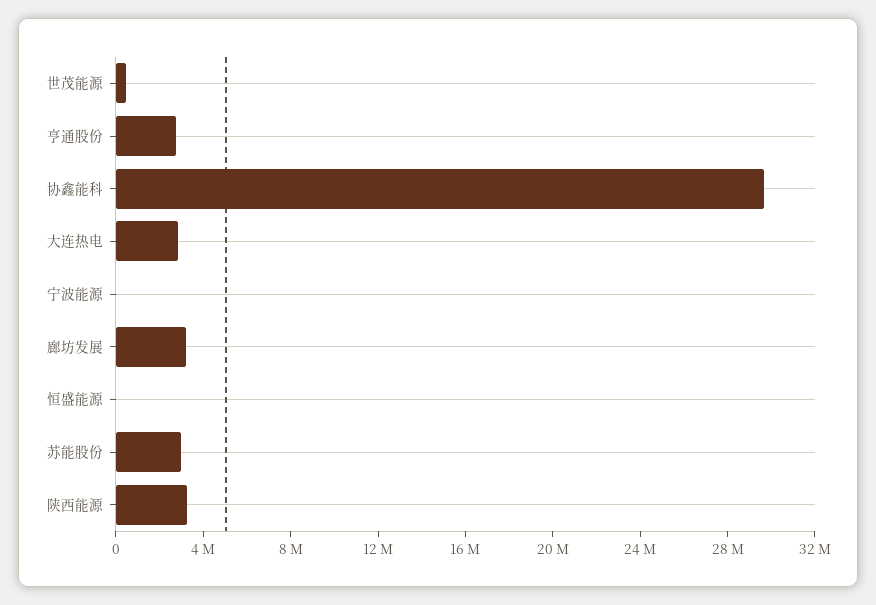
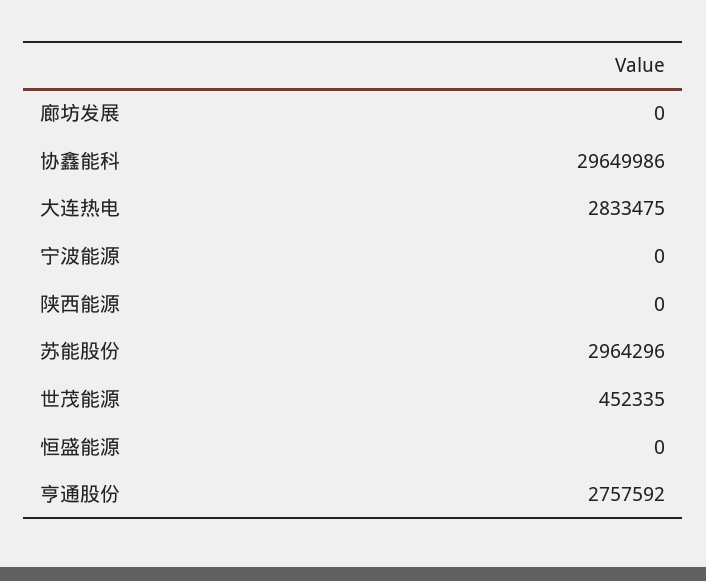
  {
    "世茂能源": 452335,
    "亨通股份": 2757592,
    "协鑫能科": 29649986,
    "大连热电": 2833475,
    "宁波能源": 0,
-   "廊坊发展": 3000000,
+   "廊坊发展": 0,
    "恒盛能源": 0,
    "苏能股份": 2964296,
-   "陕西能源": 3000000
+   "陕西能源": 0
  }

